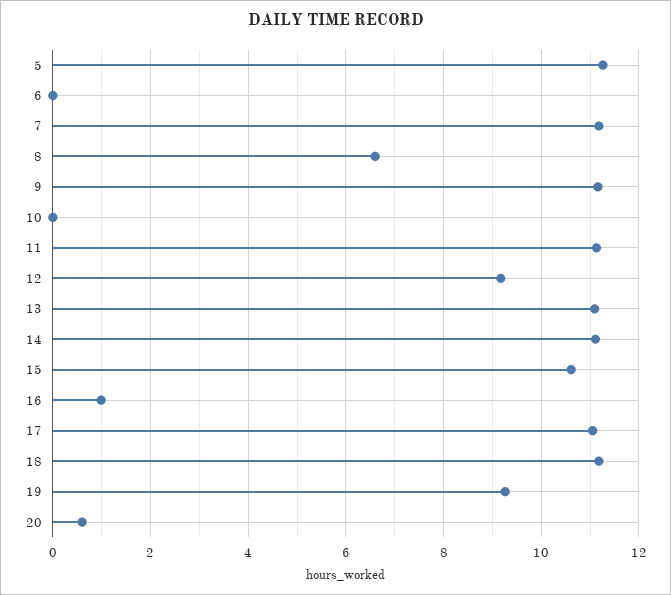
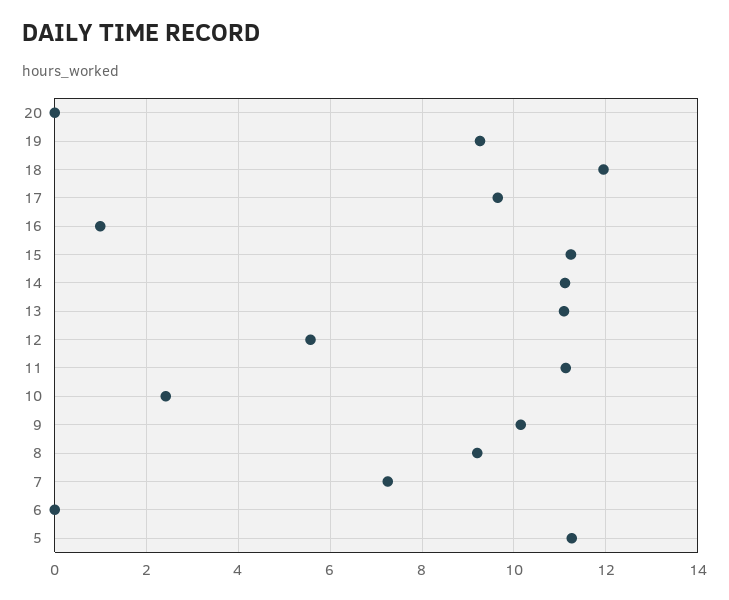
  {
    "5": 11.2,
    "6": 0,
-   "7": 11.2,
+   "7": 7.2,
-   "8": 6.6,
+   "8": 9.2,
-   "9": 11.2,
+   "9": 10.2,
-   "10": 0,
+   "10": 2.4,
    "11": 11.2,
-   "12": 9.2,
+   "12": 5.6,
    "13": 11,
    "14": 11.2,
-   "15": 10.6,
+   "15": 11.2,
    "16": 1,
-   "17": 11,
+   "17": 9.6,
-   "18": 11.2,
+   "18": 12,
    "19": 9.2,
-   "20": 0.6
+   "20": 0
  }

